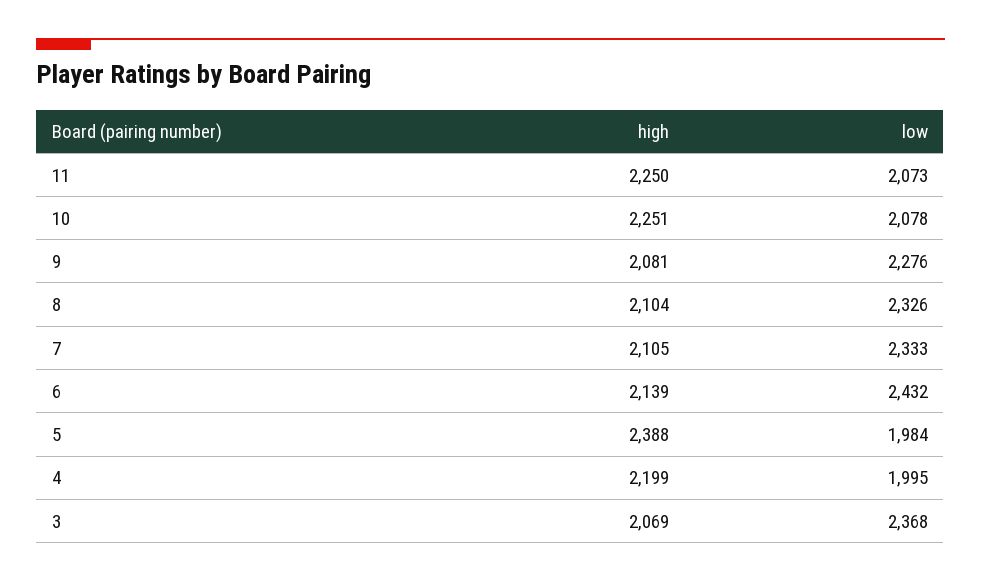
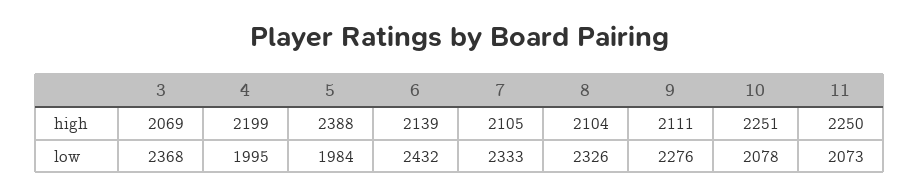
  {
    "high": {
      "11": 2250,
      "10": 2251,
-     "9": 2081,
+     "9": 2111,
      "8": 2104,
      "7": 2105,
      "6": 2139,
      "5": 2388,
      "4": 2199,
      "3": 2069
    },
    "low": {
      "11": 2073,
      "10": 2078,
      "9": 2276,
      "8": 2326,
      "7": 2333,
      "6": 2432,
      "5": 1984,
      "4": 1995,
      "3": 2368
    }
  }

